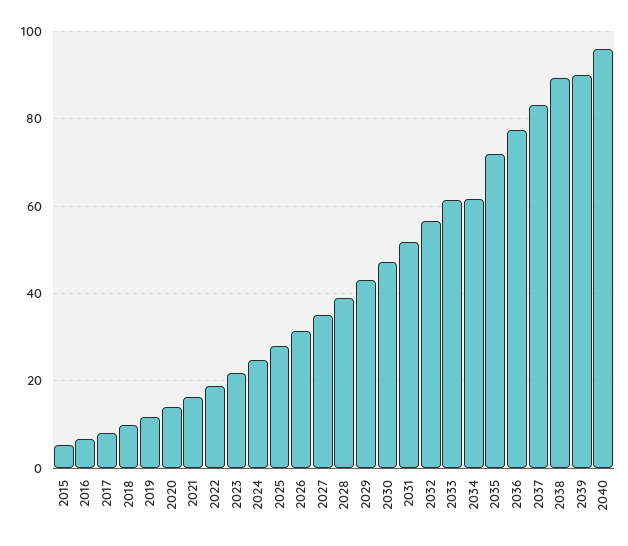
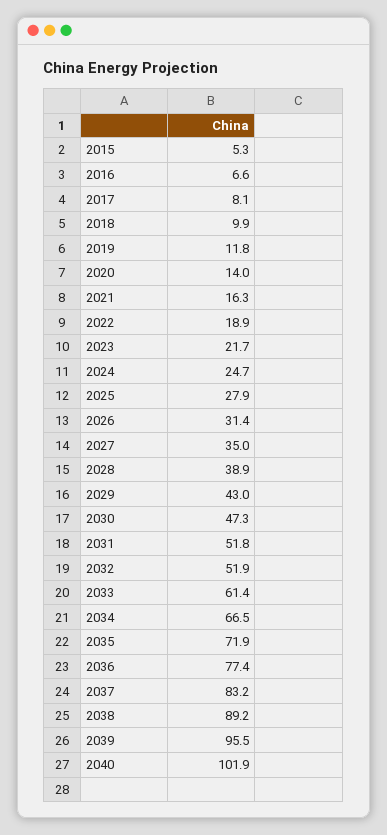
  {
    "2015": 5.3,
    "2016": 6.6,
    "2017": 8.1,
    "2018": 9.9,
    "2019": 11.8,
    "2020": 14,
    "2021": 16.3,
    "2022": 18.9,
    "2023": 21.7,
    "2024": 24.7,
    "2025": 27.9,
    "2026": 31.4,
    "2027": 35,
    "2028": 38.9,
    "2029": 43,
    "2030": 47.3,
    "2031": 51.8,
-   "2032": 56,
+   "2032": 51.9,
    "2033": 61.4,
-   "2034": 62,
+   "2034": 66.5,
    "2035": 71.9,
    "2036": 77.4,
    "2037": 83.2,
    "2038": 89.2,
-   "2039": 90,
+   "2039": 95.5,
-   "2040": 96
+   "2040": 101.9
  }

